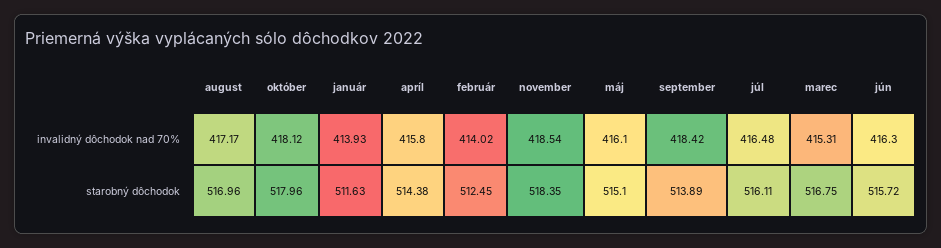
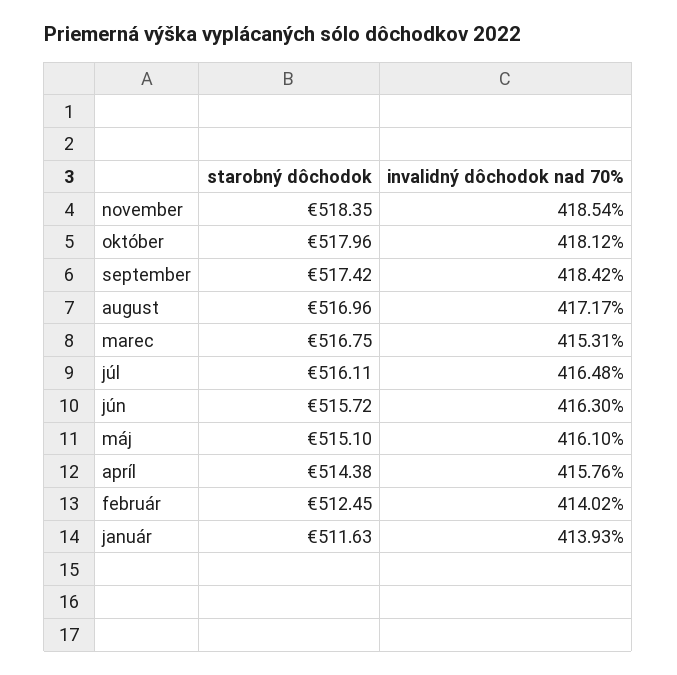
  {
    "august": {
      "invalidný dôchodok nad 70%": 417.17,
      "starobný dôchodok": 516.96
    },
    "október": {
      "invalidný dôchodok nad 70%": 418.12,
      "starobný dôchodok": 517.96
    },
    "január": {
      "invalidný dôchodok nad 70%": 413.93,
      "starobný dôchodok": 511.63
    },
    "apríl": {
-     "invalidný dôchodok nad 70%": 415.8,
+     "invalidný dôchodok nad 70%": 415.76,
      "starobný dôchodok": 514.38
    },
    "február": {
      "invalidný dôchodok nad 70%": 414.02,
      "starobný dôchodok": 512.45
    },
    "november": {
      "invalidný dôchodok nad 70%": 418.54,
      "starobný dôchodok": 518.35
    },
    "máj": {
      "invalidný dôchodok nad 70%": 416.1,
      "starobný dôchodok": 515.1
    },
    "september": {
      "invalidný dôchodok nad 70%": 418.42,
-     "starobný dôchodok": 513.89
+     "starobný dôchodok": 517.42
    },
    "júl": {
      "invalidný dôchodok nad 70%": 416.48,
      "starobný dôchodok": 516.11
    },
    "marec": {
      "invalidný dôchodok nad 70%": 415.31,
      "starobný dôchodok": 516.75
    },
    "jún": {
      "invalidný dôchodok nad 70%": 416.3,
      "starobný dôchodok": 515.72
    }
  }

